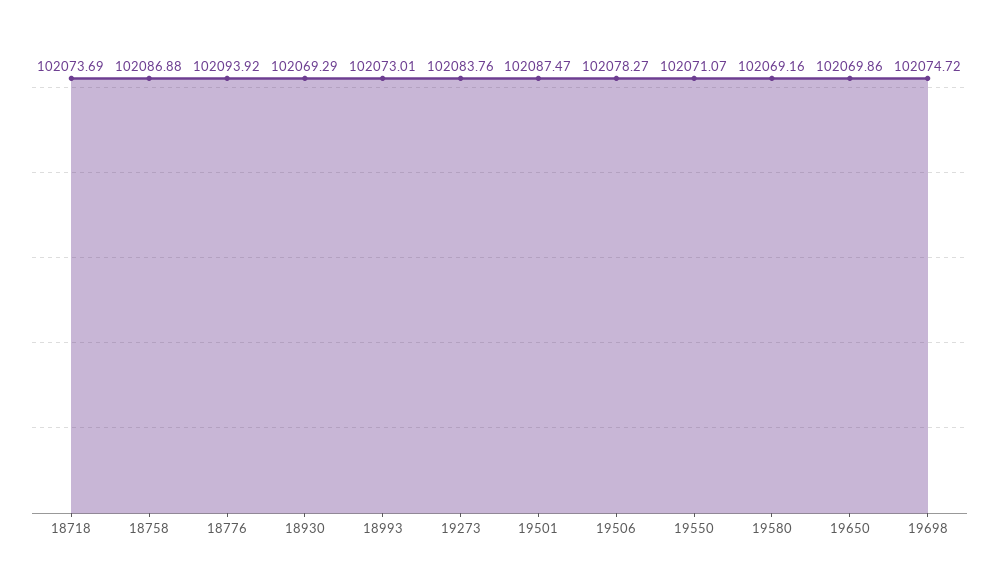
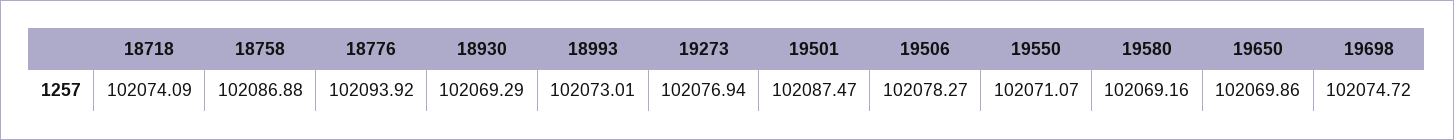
  {
-   "18718": 102073.69,
+   "18718": 102074.09,
    "18758": 102086.88,
    "18776": 102093.92,
    "18930": 102069.29,
    "18993": 102073.01,
-   "19273": 102083.76,
+   "19273": 102076.94,
    "19501": 102087.47,
    "19506": 102078.27,
    "19550": 102071.07,
    "19580": 102069.16,
    "19650": 102069.86,
    "19698": 102074.72
  }

